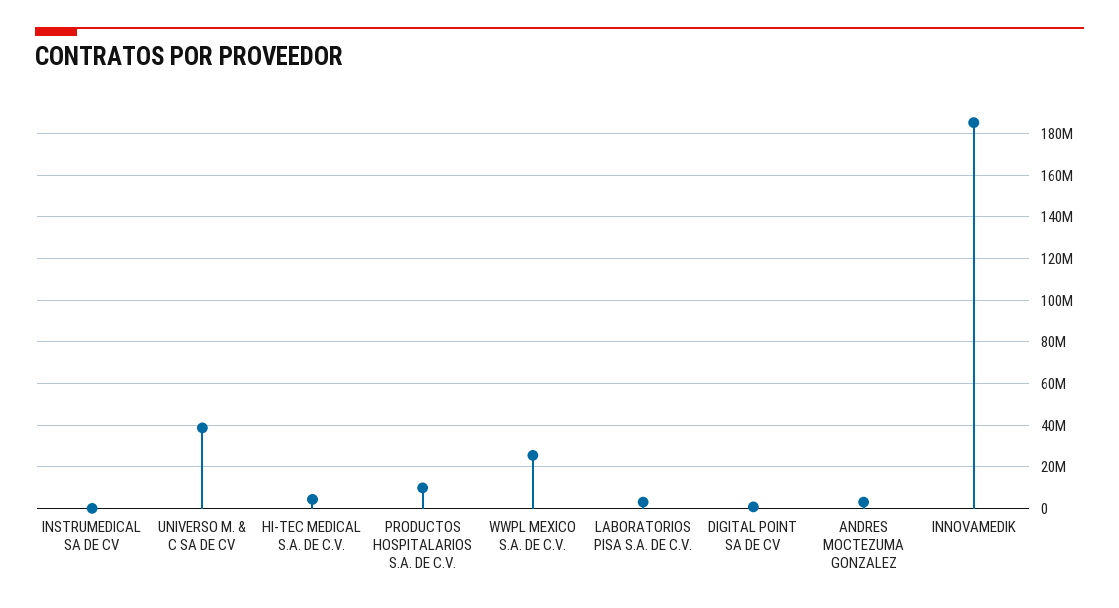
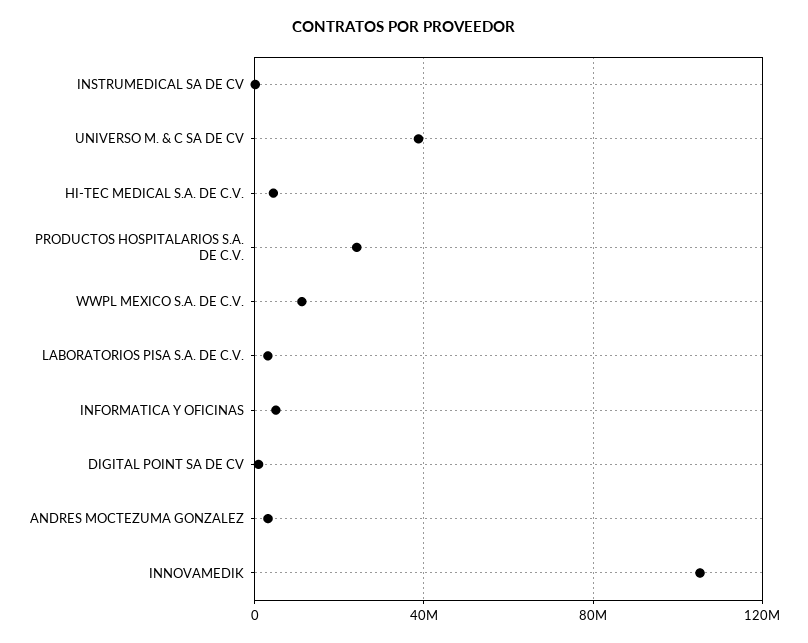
  {
    "INSTRUMEDICAL SA DE CV": 0,
    "UNIVERSO M. & C SA DE CV": 40000000,
    "HI-TEC MEDICAL S.A. DE C.V.": 5000000,
-   "PRODUCTOS HOSPITALARIOS S.A. DE C.V.": 10000000,
+   "PRODUCTOS HOSPITALARIOS S.A. DE C.V.": 25000000,
-   "WWPL MEXICO S.A. DE C.V.": 25000000,
+   "WWPL MEXICO S.A. DE C.V.": 10000000,
    "LABORATORIOS PISA S.A. DE C.V.": 5000000,
    "DIGITAL POINT SA DE CV": 0,
    "ANDRES MOCTEZUMA GONZALEZ": 5000000,
-   "INNOVAMEDIK": 185000000
+   "INNOVAMEDIK": 105000000,
+   "INFORMATICA Y OFICINAS": 5000000
  }

